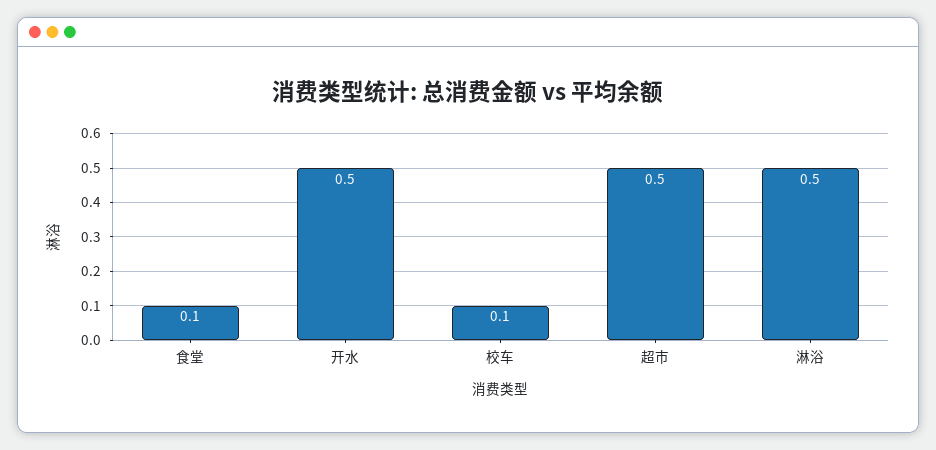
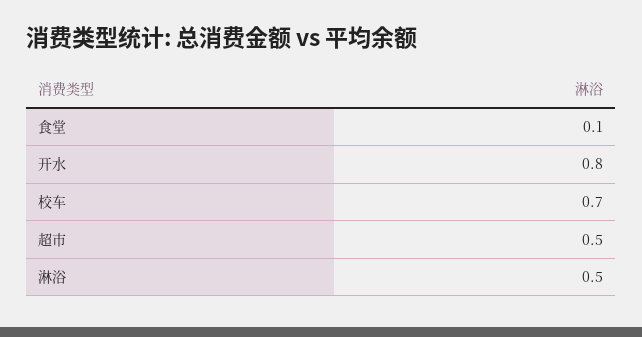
  {
    "食堂": 0.1,
-   "开水": 0.5,
+   "开水": 0.8,
-   "校车": 0.1,
+   "校车": 0.7,
    "超市": 0.5,
    "淋浴": 0.5
  }

